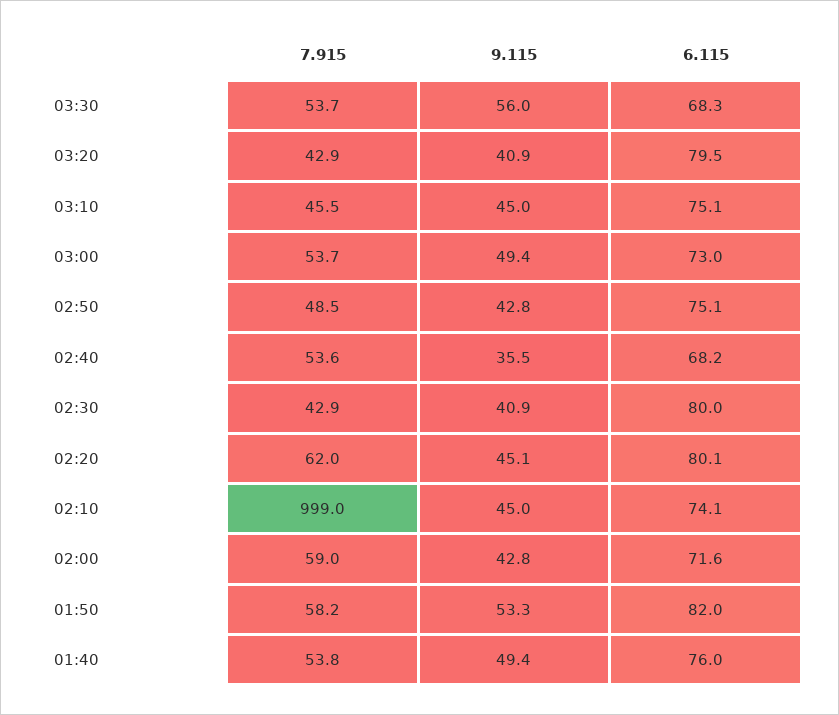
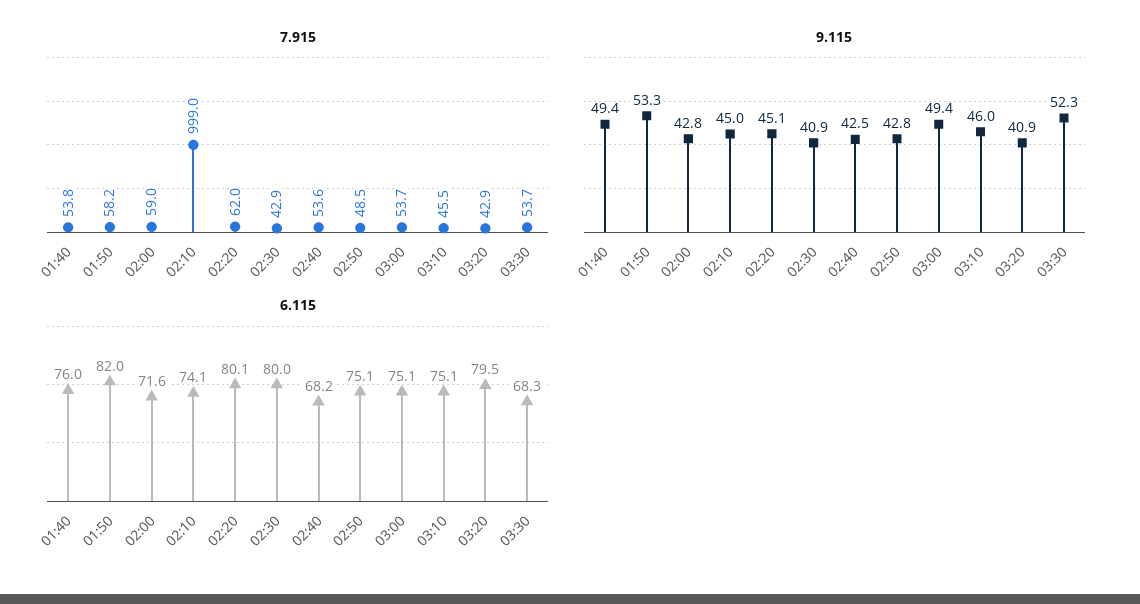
  {
    "7.915": {
      "03:30": 53.7,
      "03:20": 42.9,
      "03:10": 45.5,
      "03:00": 53.7,
      "02:50": 48.5,
      "02:40": 53.6,
      "02:30": 42.9,
      "02:20": 62,
      "02:10": 999,
      "02:00": 59,
      "01:50": 58.2,
      "01:40": 53.8
    },
    "9.115": {
-     "03:30": 56,
+     "03:30": 52.3,
      "03:20": 40.9,
-     "03:10": 45,
+     "03:10": 46,
      "03:00": 49.4,
      "02:50": 42.8,
-     "02:40": 35.5,
+     "02:40": 42.5,
      "02:30": 40.9,
      "02:20": 45.1,
      "02:10": 45,
      "02:00": 42.8,
      "01:50": 53.3,
      "01:40": 49.4
    },
    "6.115": {
      "03:30": 68.3,
      "03:20": 79.5,
      "03:10": 75.1,
-     "03:00": 73,
+     "03:00": 75.1,
      "02:50": 75.1,
      "02:40": 68.2,
      "02:30": 80,
      "02:20": 80.1,
      "02:10": 74.1,
      "02:00": 71.6,
      "01:50": 82,
      "01:40": 76
    }
  }

